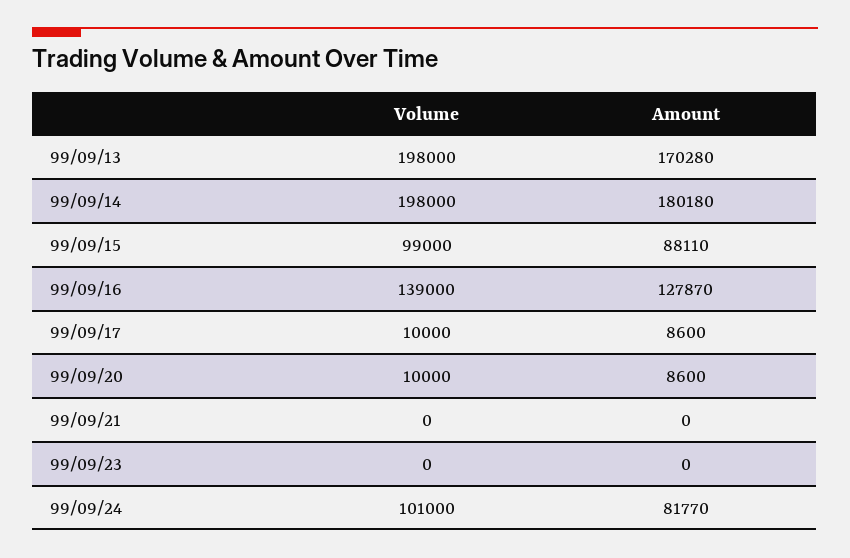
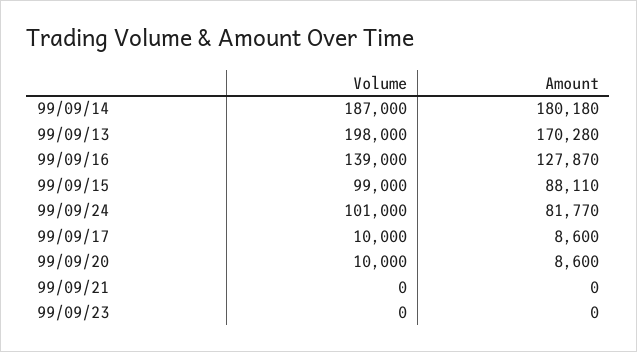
  {
    "Volume": {
      "99/09/13": 198000,
-     "99/09/14": 198000,
+     "99/09/14": 187000,
      "99/09/15": 99000,
      "99/09/16": 139000,
      "99/09/17": 10000,
      "99/09/20": 10000,
      "99/09/21": 0,
      "99/09/23": 0,
      "99/09/24": 101000
    },
    "Amount": {
      "99/09/13": 170280,
      "99/09/14": 180180,
      "99/09/15": 88110,
      "99/09/16": 127870,
      "99/09/17": 8600,
      "99/09/20": 8600,
      "99/09/21": 0,
      "99/09/23": 0,
      "99/09/24": 81770
    }
  }

